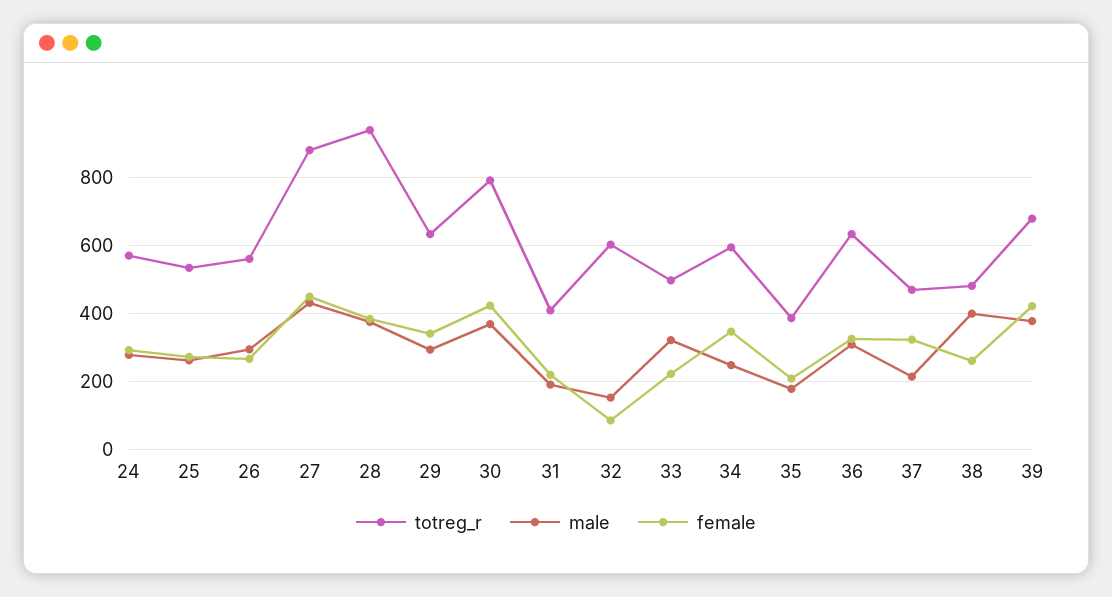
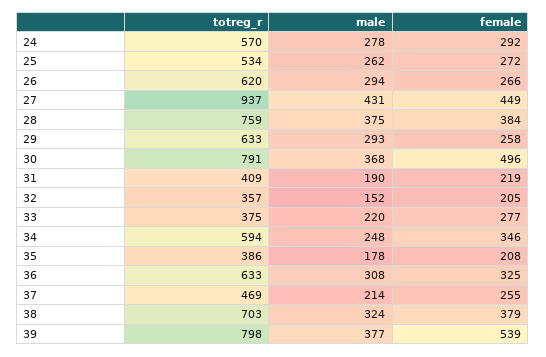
  {
    "totreg_r": {
      "24": 570,
      "25": 534,
-     "26": 560,
+     "26": 620,
-     "27": 880,
+     "27": 937,
-     "28": 940,
+     "28": 759,
      "29": 633,
      "30": 791,
      "31": 409,
-     "32": 600,
+     "32": 357,
-     "33": 500,
+     "33": 375,
      "34": 594,
      "35": 386,
      "36": 633,
      "37": 469,
-     "38": 480,
+     "38": 703,
-     "39": 680
+     "39": 798
    },
    "male": {
      "24": 278,
      "25": 262,
      "26": 294,
      "27": 431,
      "28": 375,
      "29": 293,
      "30": 368,
      "31": 190,
      "32": 152,
-     "33": 320,
+     "33": 220,
      "34": 248,
      "35": 178,
      "36": 308,
      "37": 214,
-     "38": 400,
+     "38": 324,
      "39": 377
    },
    "female": {
      "24": 292,
      "25": 272,
      "26": 266,
      "27": 449,
      "28": 384,
-     "29": 340,
+     "29": 258,
-     "30": 420,
+     "30": 496,
      "31": 219,
-     "32": 80,
+     "32": 205,
-     "33": 220,
+     "33": 277,
      "34": 346,
      "35": 208,
      "36": 325,
-     "37": 320,
+     "37": 255,
-     "38": 260,
+     "38": 379,
-     "39": 420
+     "39": 539
    }
  }

